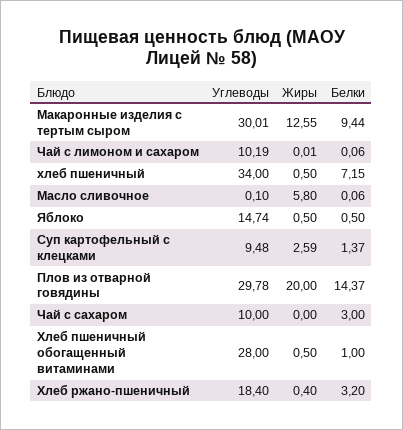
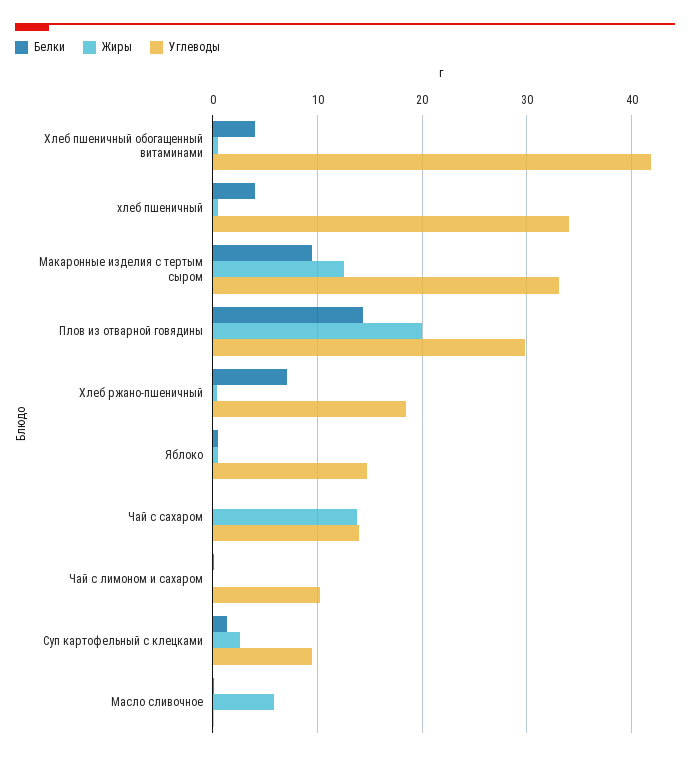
  {
    "Углеводы": {
-     "Макаронные изделия с тертым сыром": 30.01,
+     "Макаронные изделия с тертым сыром": 33,
      "Чай с лимоном и сахаром": 10.19,
      "хлеб пшеничный": 34,
      "Масло сливочное": 0.1,
      "Яблоко": 14.74,
      "Суп картофельный с клецками": 9.48,
      "Плов из отварной говядины": 29.78,
-     "Чай с сахаром": 10,
+     "Чай с сахаром": 14,
-     "Хлеб пшеничный обогащенный витаминами": 28,
+     "Хлеб пшеничный обогащенный витаминами": 42,
      "Хлеб ржано-пшеничный": 18.4
    },
    "Жиры": {
      "Макаронные изделия с тертым сыром": 12.55,
      "Чай с лимоном и сахаром": 0.01,
      "хлеб пшеничный": 0.5,
      "Масло сливочное": 5.8,
      "Яблоко": 0.5,
      "Суп картофельный с клецками": 2.59,
      "Плов из отварной говядины": 20,
-     "Чай с сахаром": 0,
+     "Чай с сахаром": 14,
      "Хлеб пшеничный обогащенный витаминами": 0.5,
      "Хлеб ржано-пшеничный": 0.4
    },
    "Белки": {
      "Макаронные изделия с тертым сыром": 9.44,
      "Чай с лимоном и сахаром": 0.06,
-     "хлеб пшеничный": 7.15,
+     "хлеб пшеничный": 4,
      "Масло сливочное": 0.06,
      "Яблоко": 0.5,
      "Суп картофельный с клецками": 1.37,
      "Плов из отварной говядины": 14.37,
-     "Чай с сахаром": 3,
+     "Чай с сахаром": 0,
-     "Хлеб пшеничный обогащенный витаминами": 1,
+     "Хлеб пшеничный обогащенный витаминами": 4,
-     "Хлеб ржано-пшеничный": 3.2
+     "Хлеб ржано-пшеничный": 7
    }
  }

